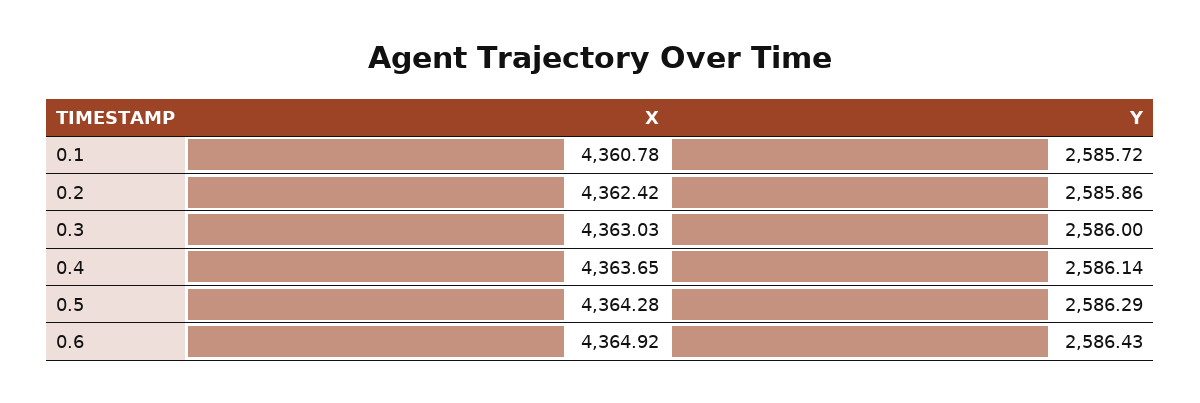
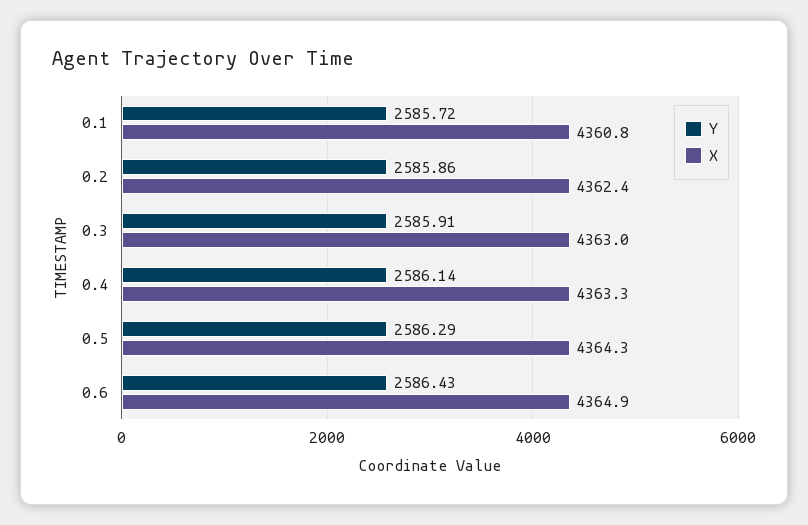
  {
    "X": {
      "0.1": 4360.78,
      "0.2": 4362.42,
      "0.3": 4363.03,
-     "0.4": 4363.65,
+     "0.4": 4363.3,
      "0.5": 4364.28,
      "0.6": 4364.92
    },
    "Y": {
      "0.1": 2585.72,
      "0.2": 2585.86,
-     "0.3": 2586,
+     "0.3": 2585.91,
      "0.4": 2586.14,
      "0.5": 2586.29,
      "0.6": 2586.43
    }
  }

